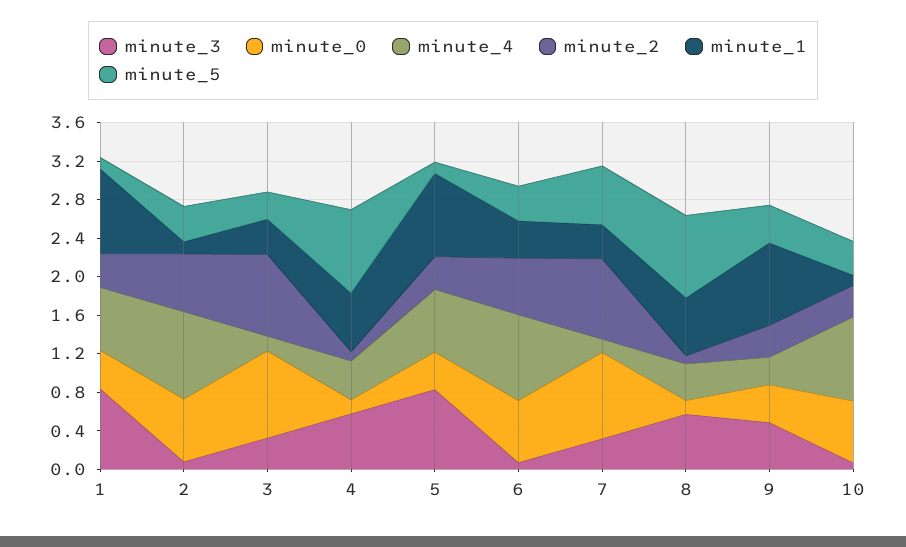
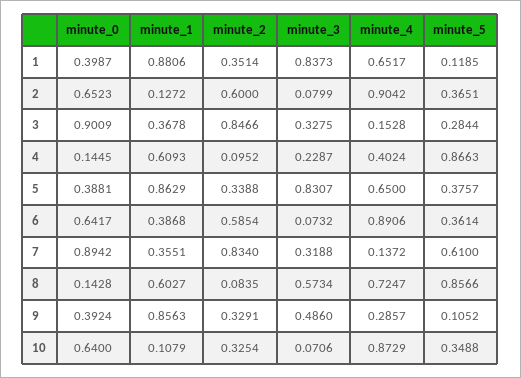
  {
    "minute_3": {
      "1": 0.8373,
      "2": 0.0799,
      "3": 0.3275,
-     "4": 0.6,
+     "4": 0.2287,
      "5": 0.8307,
      "6": 0.0732,
      "7": 0.3188,
      "8": 0.5734,
      "9": 0.486,
      "10": 0.0706
    },
    "minute_0": {
      "1": 0.3987,
      "2": 0.6523,
      "3": 0.9009,
      "4": 0.1445,
      "5": 0.3881,
      "6": 0.6417,
      "7": 0.8942,
      "8": 0.1428,
      "9": 0.3924,
      "10": 0.64
    },
    "minute_4": {
      "1": 0.6517,
      "2": 0.9042,
      "3": 0.1528,
      "4": 0.4024,
      "5": 0.65,
      "6": 0.8906,
      "7": 0.1372,
-     "8": 0.4,
+     "8": 0.7247,
      "9": 0.2857,
      "10": 0.8729
    },
    "minute_2": {
      "1": 0.3514,
      "2": 0.6,
      "3": 0.8466,
      "4": 0.0952,
      "5": 0.3388,
      "6": 0.5854,
      "7": 0.834,
      "8": 0.0835,
      "9": 0.3291,
      "10": 0.3254
    },
    "minute_1": {
      "1": 0.8806,
      "2": 0.1272,
      "3": 0.3678,
      "4": 0.6093,
      "5": 0.8629,
      "6": 0.3868,
      "7": 0.3551,
      "8": 0.6027,
      "9": 0.8563,
      "10": 0.1079
    },
    "minute_5": {
      "1": 0.1185,
      "2": 0.3651,
      "3": 0.2844,
      "4": 0.8663,
-     "5": 0.1,
+     "5": 0.3757,
      "6": 0.3614,
      "7": 0.61,
      "8": 0.8566,
-     "9": 0.4,
+     "9": 0.1052,
      "10": 0.3488
    }
  }

